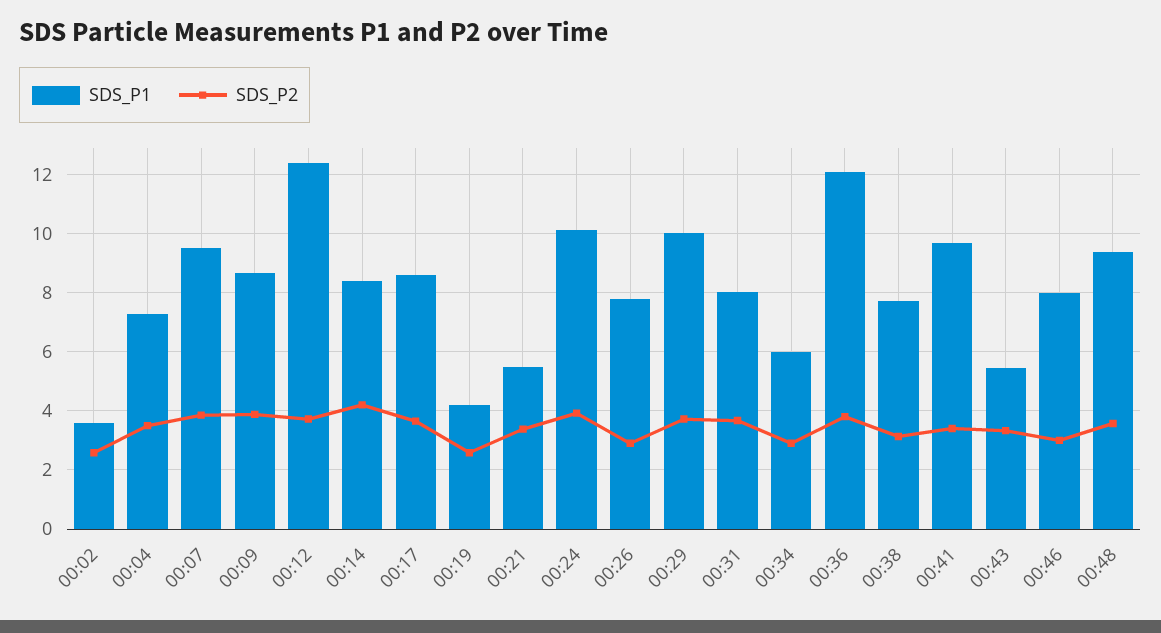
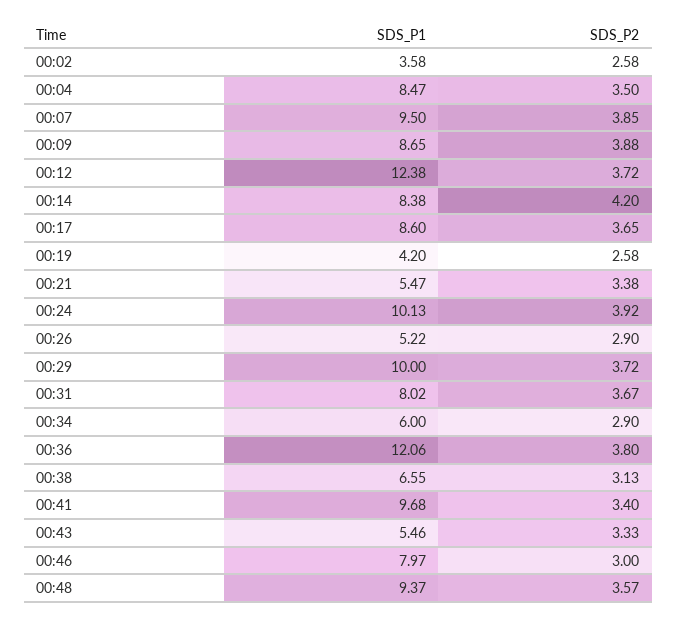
  {
    "SDS_P1": {
      "00:02": 3.58,
-     "00:04": 7.25,
+     "00:04": 8.47,
      "00:07": 9.5,
      "00:09": 8.65,
      "00:12": 12.38,
      "00:14": 8.38,
      "00:17": 8.6,
      "00:19": 4.2,
      "00:21": 5.47,
      "00:24": 10.13,
-     "00:26": 7.75,
+     "00:26": 5.22,
      "00:29": 10,
      "00:31": 8.02,
      "00:34": 6,
      "00:36": 12.06,
-     "00:38": 7.75,
+     "00:38": 6.55,
      "00:41": 9.68,
      "00:43": 5.46,
      "00:46": 7.97,
      "00:48": 9.37
    },
    "SDS_P2": {
      "00:02": 2.58,
      "00:04": 3.5,
      "00:07": 3.85,
      "00:09": 3.88,
      "00:12": 3.72,
      "00:14": 4.2,
      "00:17": 3.65,
      "00:19": 2.58,
      "00:21": 3.38,
      "00:24": 3.92,
      "00:26": 2.9,
      "00:29": 3.72,
      "00:31": 3.67,
      "00:34": 2.9,
      "00:36": 3.8,
      "00:38": 3.13,
      "00:41": 3.4,
      "00:43": 3.33,
      "00:46": 3,
      "00:48": 3.57
    }
  }

